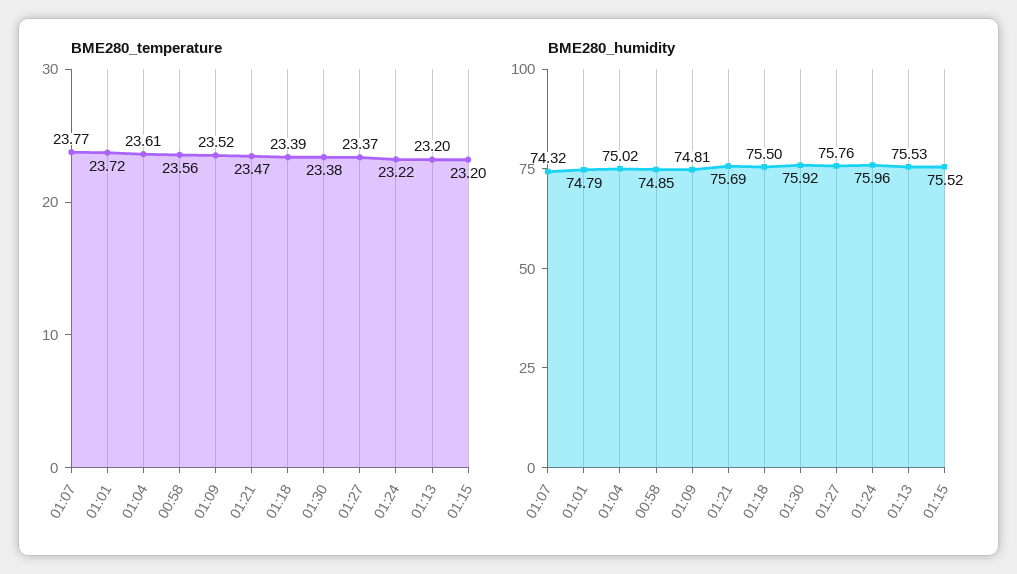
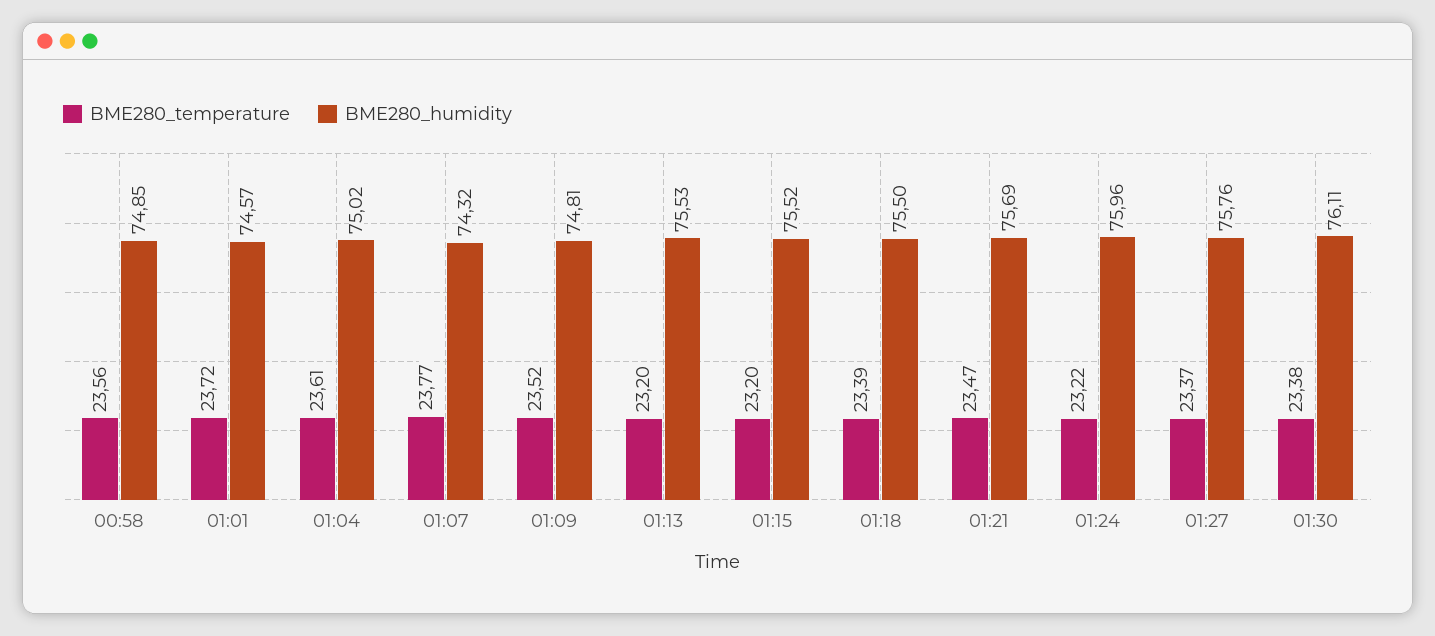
  {
    "BME280_temperature": {
      "01:07": 23.77,
      "01:01": 23.72,
      "01:04": 23.61,
      "00:58": 23.56,
      "01:09": 23.52,
      "01:21": 23.47,
      "01:18": 23.39,
      "01:30": 23.38,
      "01:27": 23.37,
      "01:24": 23.22,
      "01:13": 23.2,
      "01:15": 23.2
    },
    "BME280_humidity": {
      "01:07": 74.32,
-     "01:01": 74.79,
+     "01:01": 74.57,
      "01:04": 75.02,
      "00:58": 74.85,
      "01:09": 74.81,
      "01:21": 75.69,
      "01:18": 75.5,
-     "01:30": 75.92,
+     "01:30": 76.11,
      "01:27": 75.76,
      "01:24": 75.96,
      "01:13": 75.53,
      "01:15": 75.52
    }
  }

